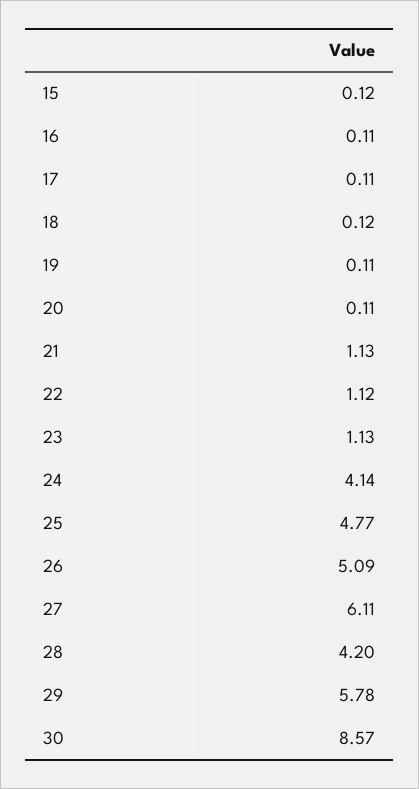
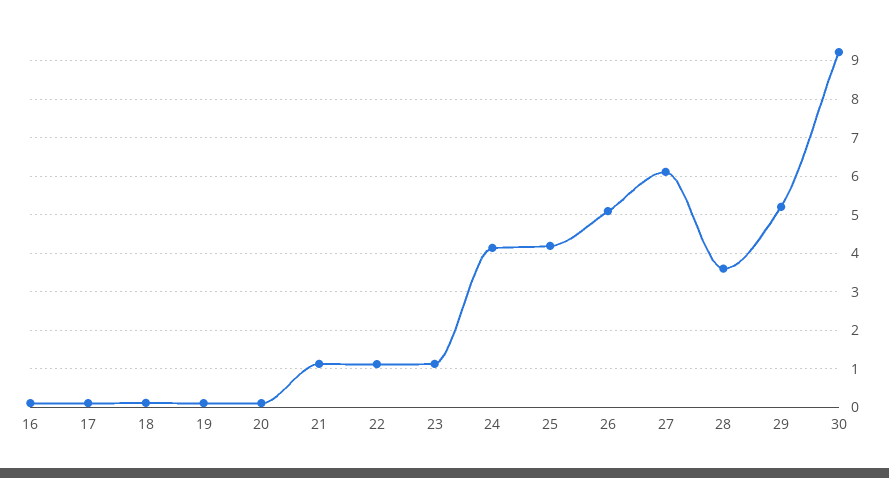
  {
-   "15": 0.12,
    "16": 0.11,
    "17": 0.11,
    "18": 0.12,
    "19": 0.11,
    "20": 0.11,
    "21": 1.13,
    "22": 1.12,
    "23": 1.13,
    "24": 4.14,
-   "25": 4.77,
+   "25": 4.2,
    "26": 5.09,
    "27": 6.11,
-   "28": 4.2,
+   "28": 3.6,
-   "29": 5.78,
+   "29": 5.2,
-   "30": 8.57
+   "30": 9.2
  }

